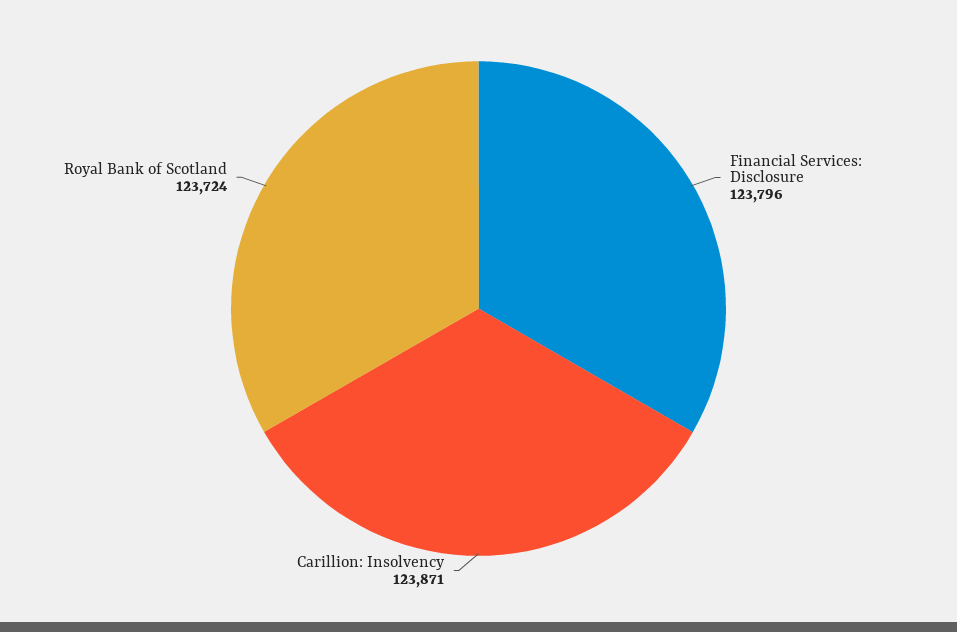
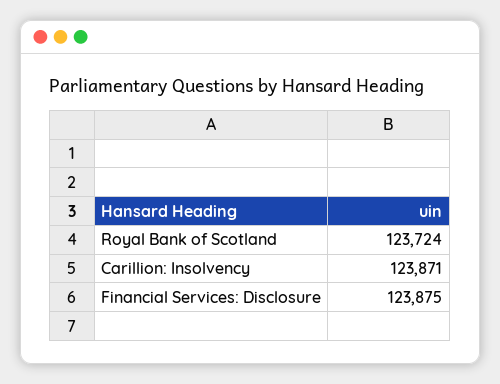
  {
-   "Financial Services: Disclosure": 123796,
+   "Financial Services: Disclosure": 123875,
    "Carillion: Insolvency": 123871,
    "Royal Bank of Scotland": 123724
  }

